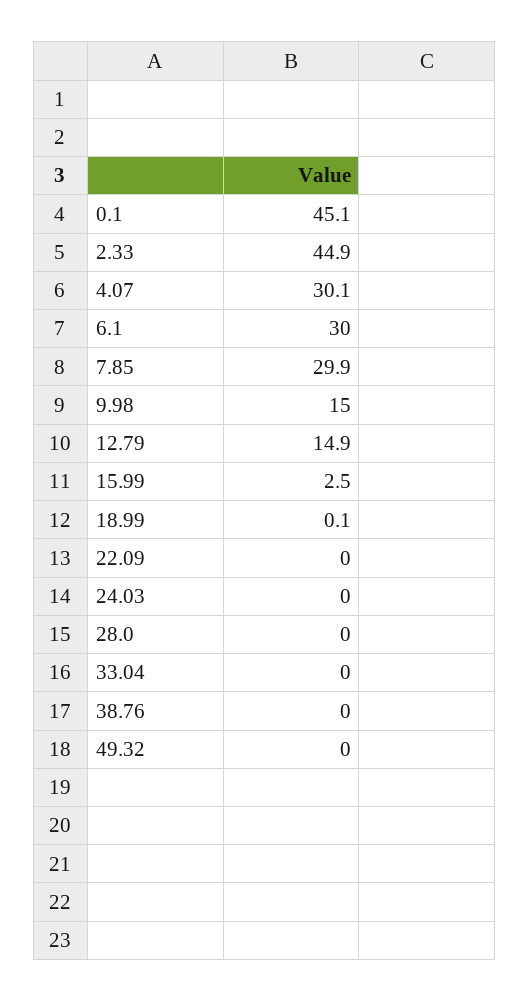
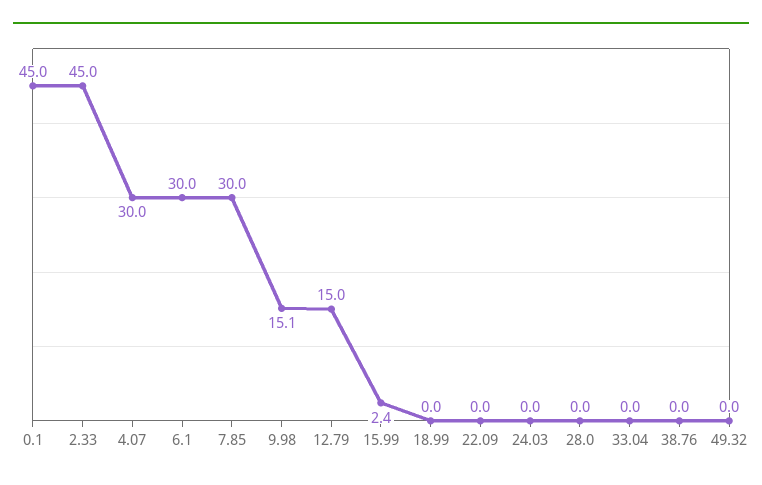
  {
-   "0.1": 45.1,
+   "0.1": 45,
-   "2.33": 44.9,
+   "2.33": 45,
-   "4.07": 30.1,
+   "4.07": 30,
    "6.1": 30,
-   "7.85": 29.9,
+   "7.85": 30,
-   "9.98": 15,
+   "9.98": 15.1,
-   "12.79": 14.9,
+   "12.79": 15,
-   "15.99": 2.5,
+   "15.99": 2.4,
-   "18.99": 0.1,
+   "18.99": 0,
    "22.09": 0,
    "24.03": 0,
    "28.0": 0,
    "33.04": 0,
    "38.76": 0,
    "49.32": 0
  }

